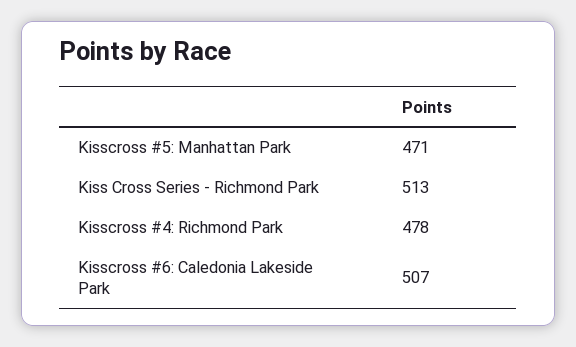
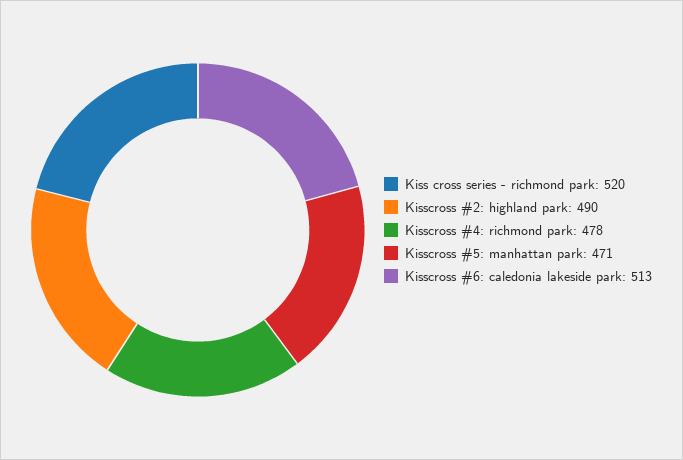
  {
    "Kisscross #5: Manhattan Park": 471,
-   "Kiss Cross Series - Richmond Park": 513,
+   "Kiss Cross Series - Richmond Park": 520,
    "Kisscross #4: Richmond Park": 478,
-   "Kisscross #6: Caledonia Lakeside Park": 507
+   "Kisscross #6: Caledonia Lakeside Park": 513,
+   "Kisscross #2: highland park": 490
  }

